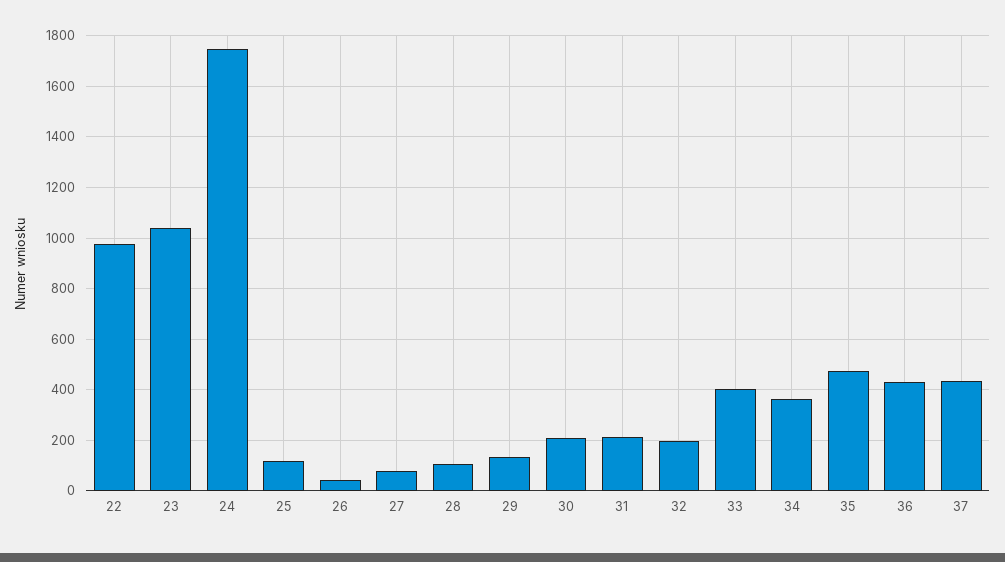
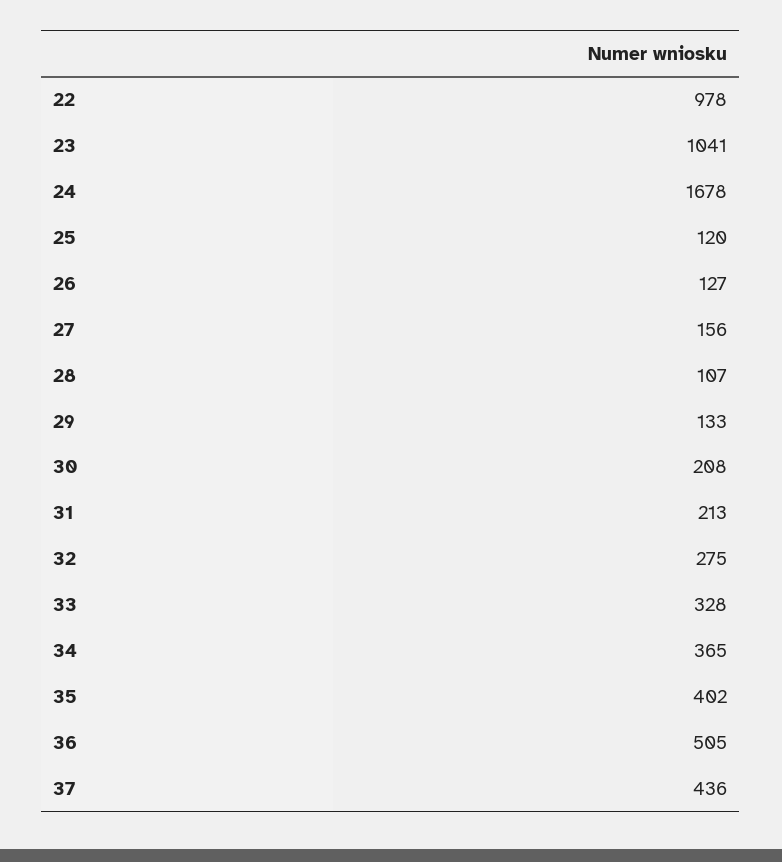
  {
    "22": 978,
    "23": 1041,
-   "24": 1750,
+   "24": 1678,
    "25": 120,
-   "26": 50,
+   "26": 127,
-   "27": 75,
+   "27": 156,
    "28": 107,
    "29": 133,
    "30": 208,
    "31": 213,
-   "32": 200,
+   "32": 275,
-   "33": 400,
+   "33": 328,
    "34": 365,
-   "35": 475,
+   "35": 402,
-   "36": 425,
+   "36": 505,
    "37": 436
  }

